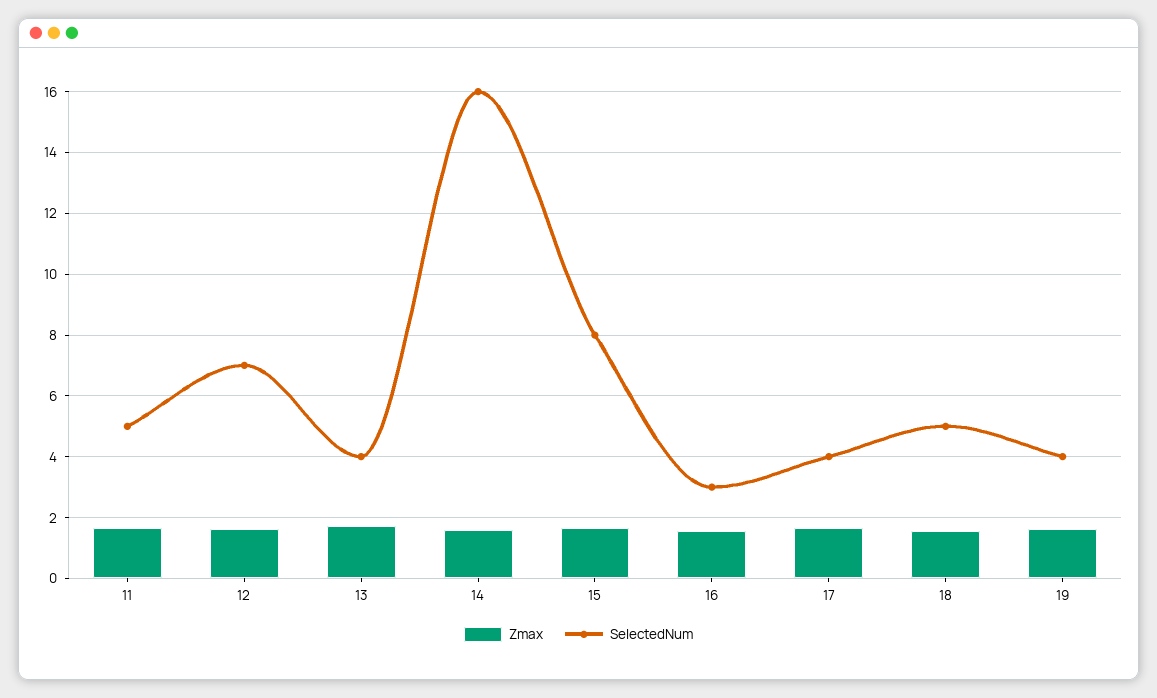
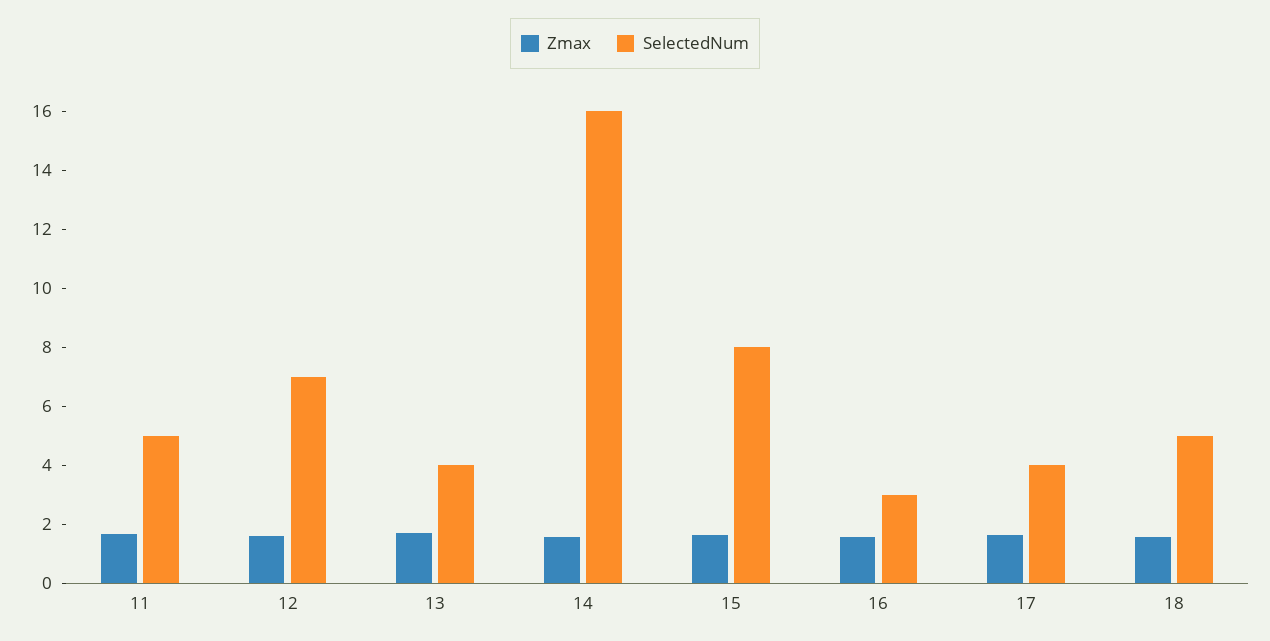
  {
    "Zmax": {
      "11": 1.6,
      "12": 1.6,
      "13": 1.8,
      "14": 1.6,
      "15": 1.6,
      "16": 1.6,
      "17": 1.6,
-     "18": 1.6,
+     "18": 1.6
-     "19": 1.6
    },
    "SelectedNum": {
      "11": 5,
      "12": 7,
      "13": 4,
      "14": 16,
      "15": 8,
      "16": 3,
      "17": 4,
-     "18": 5,
+     "18": 5
-     "19": 4
    }
  }

